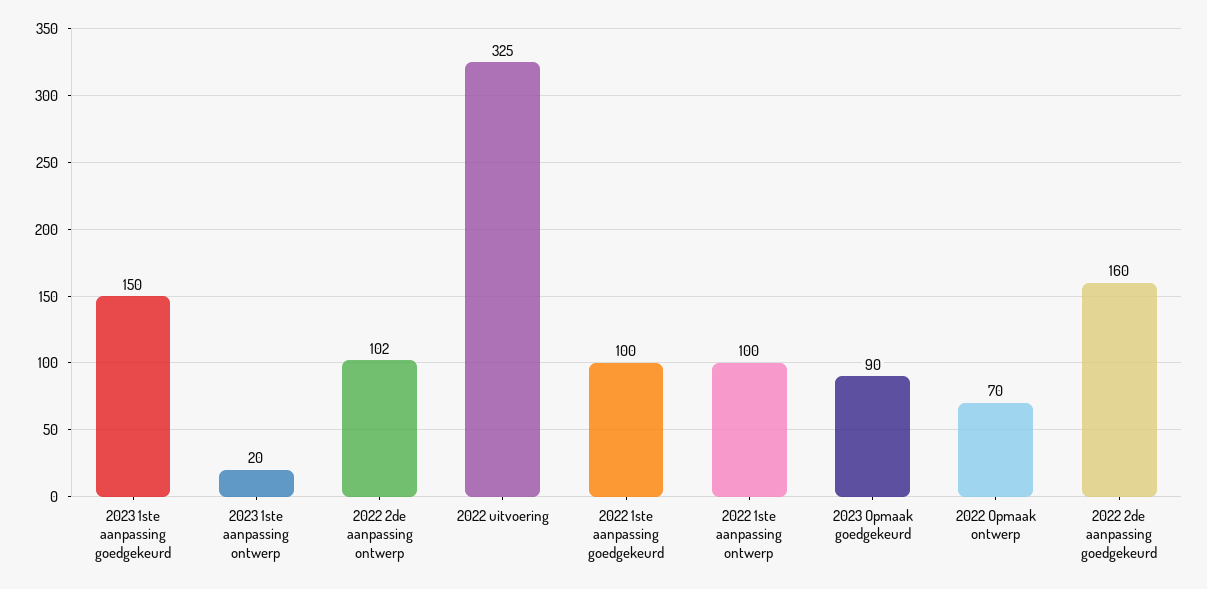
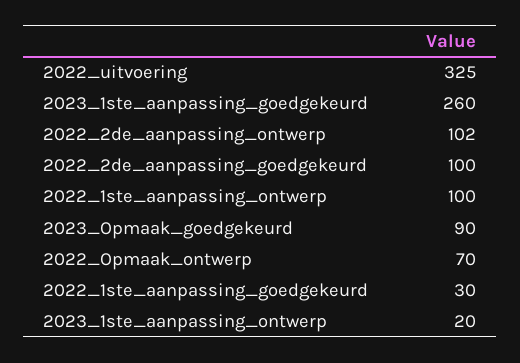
  {
-   "2023 1ste aanpassing goedgekeurd": 150,
+   "2023 1ste aanpassing goedgekeurd": 260,
    "2023 1ste aanpassing ontwerp": 20,
    "2022 2de aanpassing ontwerp": 102,
    "2022 uitvoering": 325,
-   "2022 1ste aanpassing goedgekeurd": 100,
+   "2022 1ste aanpassing goedgekeurd": 30,
    "2022 1ste aanpassing ontwerp": 100,
    "2023 Opmaak goedgekeurd": 90,
    "2022 Opmaak ontwerp": 70,
-   "2022 2de aanpassing goedgekeurd": 160
+   "2022 2de aanpassing goedgekeurd": 100
  }

